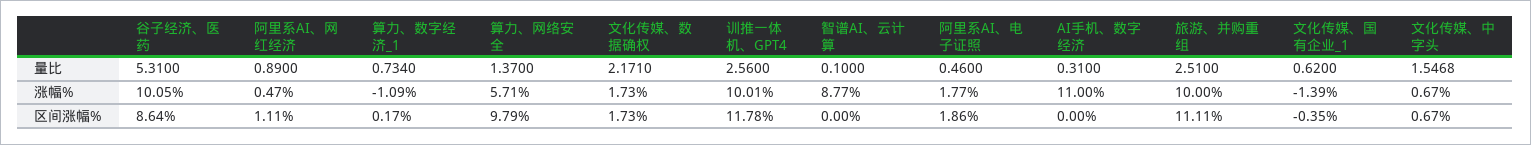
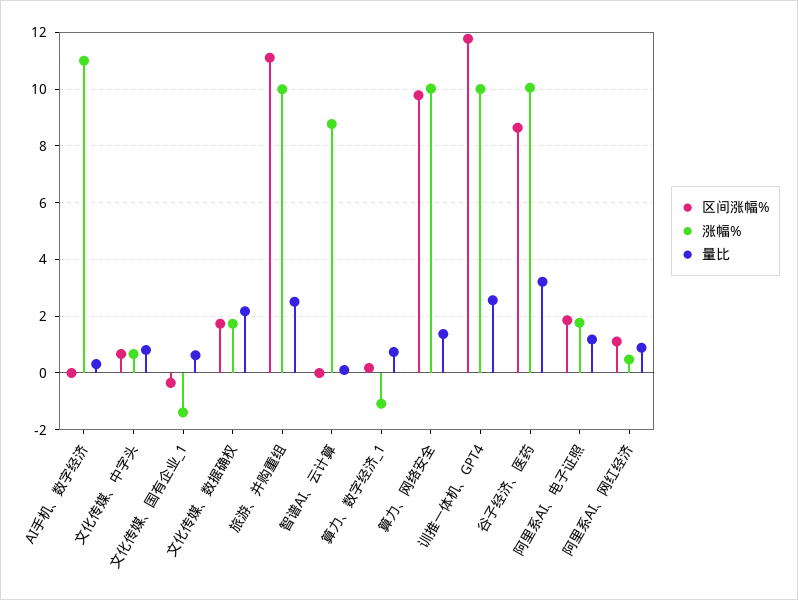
  {
    "量比": {
-     "谷子经济、医药": 5.31,
+     "谷子经济、医药": 3.25,
      "阿里系AI、网红经济": 0.89,
      "算力、数字经济_1": 0.734,
      "算力、网络安全": 1.37,
      "文化传媒、数据确权": 2.171,
      "训推一体机、GPT4": 2.56,
      "智谱AI、云计算": 0.1,
-     "阿里系AI、电子证照": 0.46,
+     "阿里系AI、电子证照": 1.25,
      "AI手机、数字经济": 0.31,
      "旅游、并购重组": 2.51,
      "文化传媒、国有企业_1": 0.62,
-     "文化传媒、中字头": 1.5468
+     "文化传媒、中字头": 0.75
    },
    "涨幅%": {
      "谷子经济、医药": 10.05,
      "阿里系AI、网红经济": 0.47,
      "算力、数字经济_1": -1.09,
-     "算力、网络安全": 5.71,
+     "算力、网络安全": 10,
      "文化传媒、数据确权": 1.73,
      "训推一体机、GPT4": 10.01,
      "智谱AI、云计算": 8.77,
      "阿里系AI、电子证照": 1.77,
      "AI手机、数字经济": 11,
      "旅游、并购重组": 10,
      "文化传媒、国有企业_1": -1.39,
      "文化传媒、中字头": 0.67
    },
    "区间涨幅%": {
      "谷子经济、医药": 8.64,
      "阿里系AI、网红经济": 1.11,
      "算力、数字经济_1": 0.17,
      "算力、网络安全": 9.79,
      "文化传媒、数据确权": 1.73,
      "训推一体机、GPT4": 11.78,
      "智谱AI、云计算": 0,
      "阿里系AI、电子证照": 1.86,
      "AI手机、数字经济": 0,
      "旅游、并购重组": 11.11,
      "文化传媒、国有企业_1": -0.35,
      "文化传媒、中字头": 0.67
    }
  }

